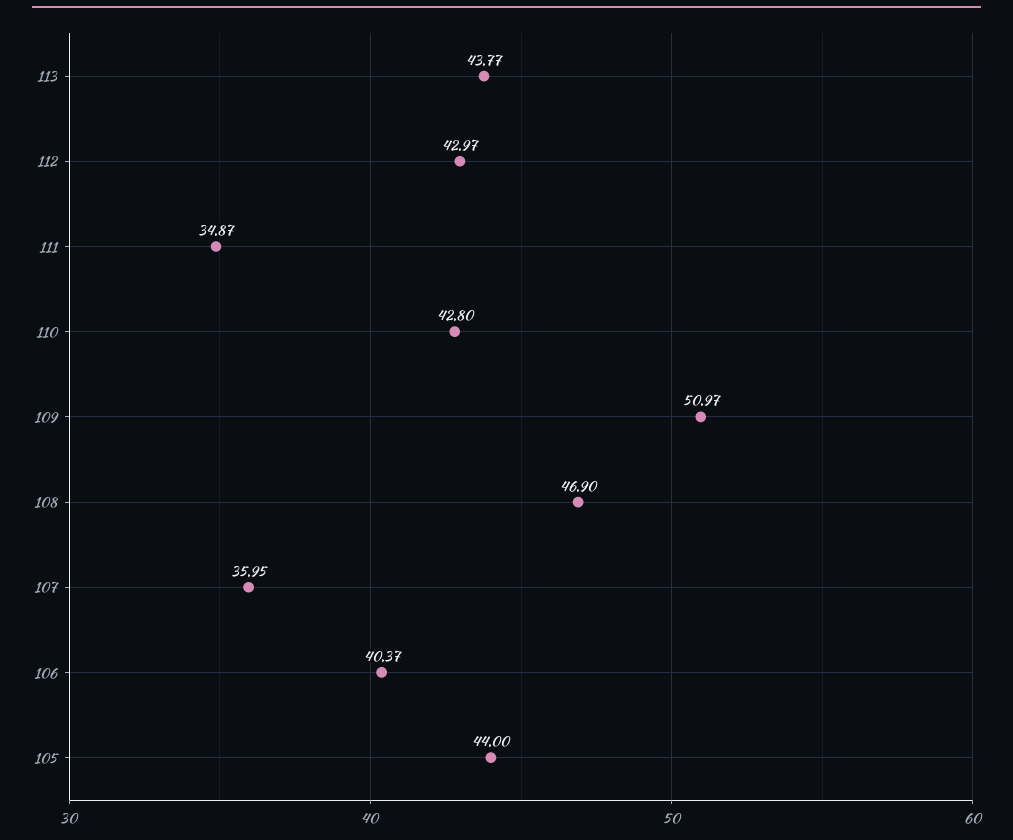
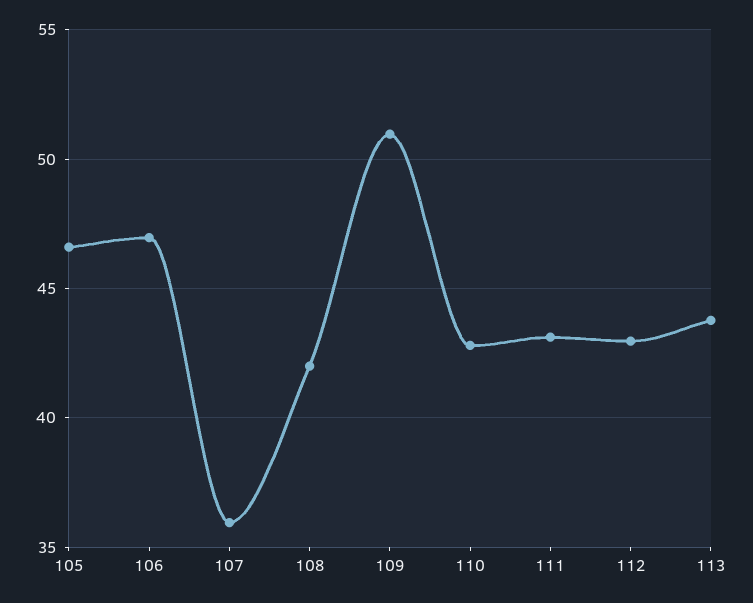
  {
    "113": 43.77,
    "112": 42.97,
-   "111": 34.87,
+   "111": 43,
    "110": 42.8,
    "109": 50.97,
-   "108": 46.9,
+   "108": 42,
    "107": 35.95,
-   "106": 40.37,
+   "106": 47,
-   "105": 44
+   "105": 46.5
  }

